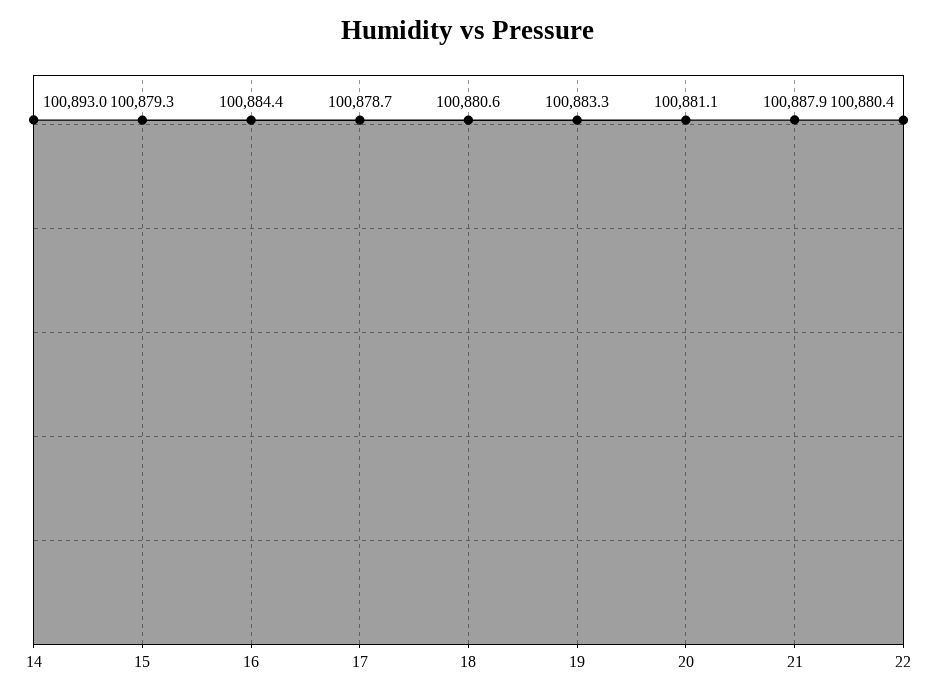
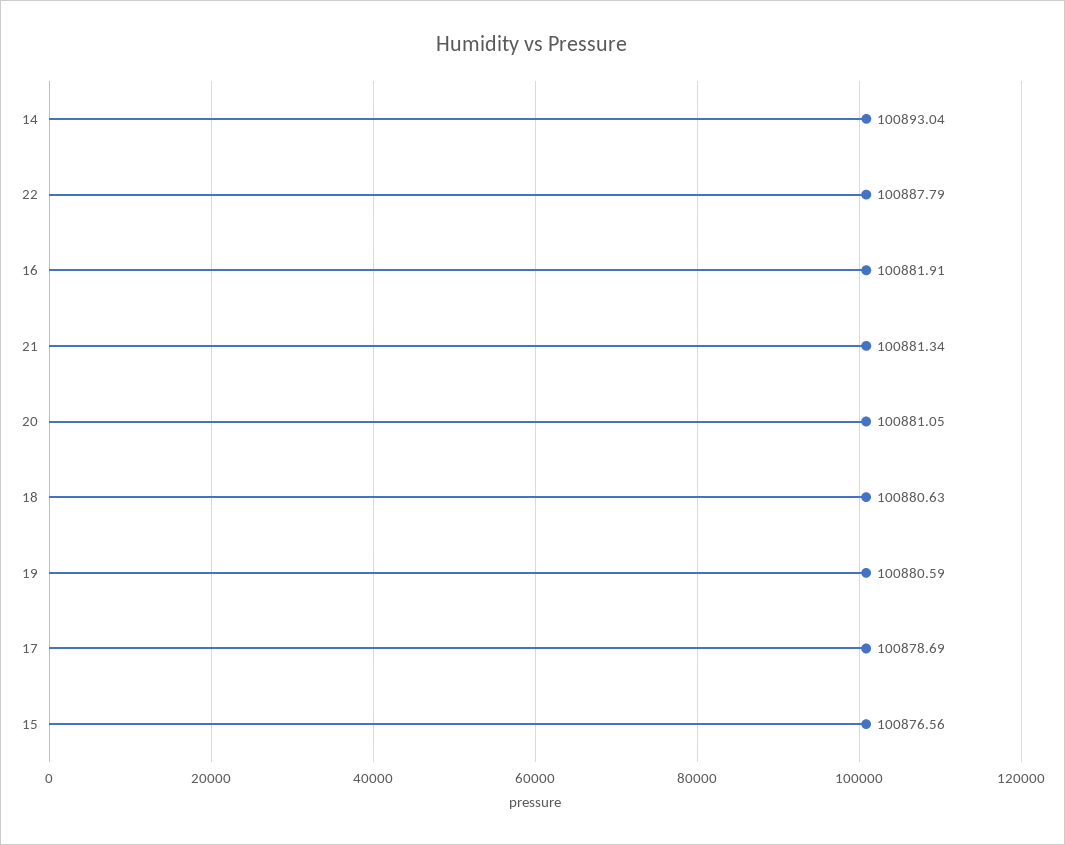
  {
    "14": 100893.04,
-   "15": 100879.3,
+   "15": 100876.56,
-   "16": 100884.4,
+   "16": 100881.91,
    "17": 100878.69,
    "18": 100880.63,
-   "19": 100883.3,
+   "19": 100880.59,
    "20": 100881.05,
-   "21": 100887.9,
+   "21": 100881.34,
-   "22": 100880.4
+   "22": 100887.79
  }

